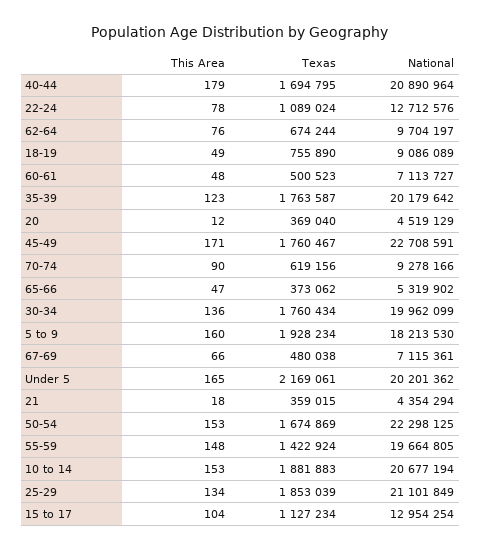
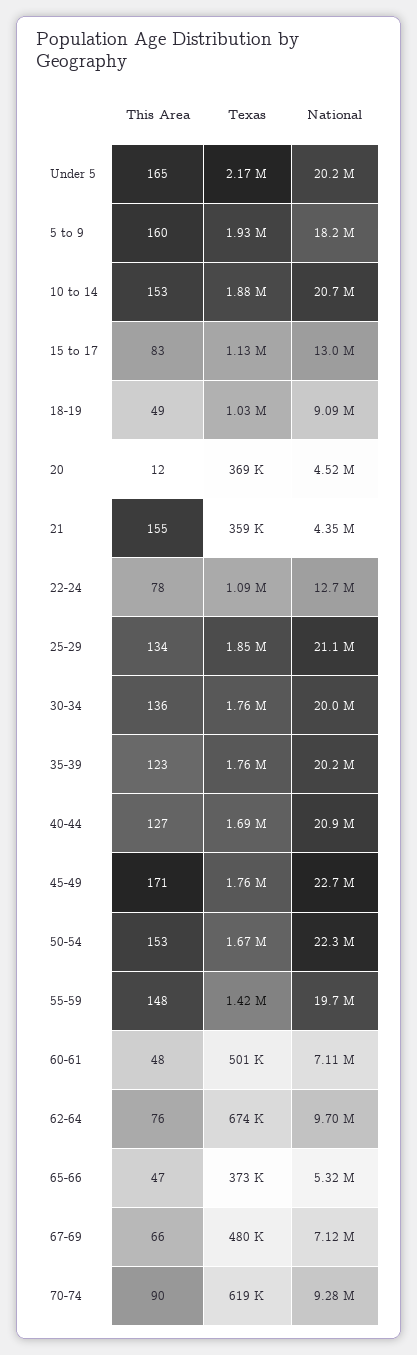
  {
    "This Area": {
-     "40-44": 179,
+     "40-44": 127,
      "22-24": 78,
      "62-64": 76,
      "18-19": 49,
      "60-61": 48,
      "35-39": 123,
      "20": 12,
      "45-49": 171,
      "70-74": 90,
      "65-66": 47,
      "30-34": 136,
      "5 to 9": 160,
      "67-69": 66,
      "Under 5": 165,
-     "21": 18,
+     "21": 155,
      "50-54": 153,
      "55-59": 148,
      "10 to 14": 153,
      "25-29": 134,
-     "15 to 17": 104
+     "15 to 17": 83
    },
    "Texas": {
      "40-44": 1694795,
      "22-24": 1089024,
      "62-64": 674244,
-     "18-19": 755890,
+     "18-19": 1030000,
      "60-61": 500523,
      "35-39": 1763587,
      "20": 369040,
      "45-49": 1760467,
      "70-74": 619156,
      "65-66": 373062,
      "30-34": 1760434,
      "5 to 9": 1928234,
      "67-69": 480038,
      "Under 5": 2169061,
      "21": 359015,
      "50-54": 1674869,
      "55-59": 1422924,
      "10 to 14": 1881883,
      "25-29": 1853039,
      "15 to 17": 1127234
    },
    "National": {
      "40-44": 20890964,
      "22-24": 12712576,
      "62-64": 9704197,
      "18-19": 9086089,
      "60-61": 7113727,
      "35-39": 20179642,
      "20": 4519129,
      "45-49": 22708591,
      "70-74": 9278166,
      "65-66": 5319902,
      "30-34": 19962099,
      "5 to 9": 18213530,
      "67-69": 7115361,
      "Under 5": 20201362,
      "21": 4354294,
      "50-54": 22298125,
      "55-59": 19664805,
      "10 to 14": 20677194,
      "25-29": 21101849,
      "15 to 17": 12954254
    }
  }

